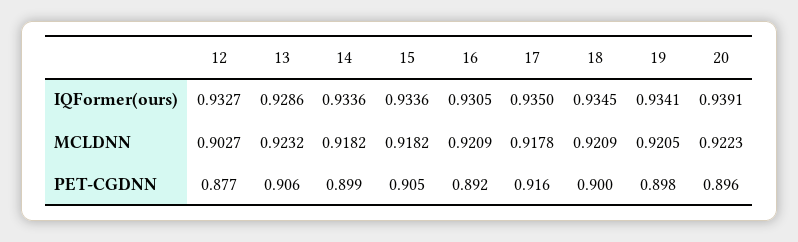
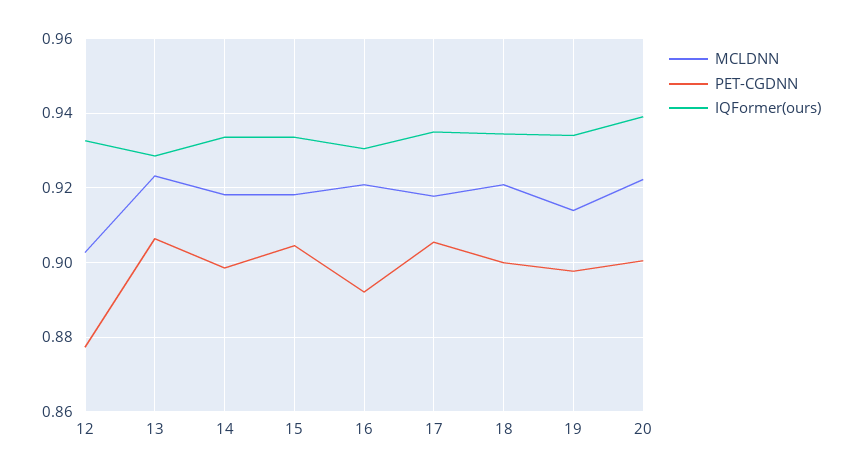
  {
    "IQFormer(ours)": {
      "12": 0.9327,
      "13": 0.9286,
      "14": 0.9336,
      "15": 0.9336,
      "16": 0.9305,
      "17": 0.935,
      "18": 0.9345,
      "19": 0.9341,
      "20": 0.9391
    },
    "MCLDNN": {
      "12": 0.9027,
      "13": 0.9232,
      "14": 0.9182,
      "15": 0.9182,
      "16": 0.9209,
      "17": 0.9178,
      "18": 0.9209,
-     "19": 0.9205,
+     "19": 0.914,
      "20": 0.9223
    },
    "PET-CGDNN": {
      "12": 0.877,
      "13": 0.906,
      "14": 0.899,
      "15": 0.905,
      "16": 0.892,
-     "17": 0.916,
+     "17": 0.906,
      "18": 0.9,
      "19": 0.898,
-     "20": 0.896
+     "20": 0.9
    }
  }

